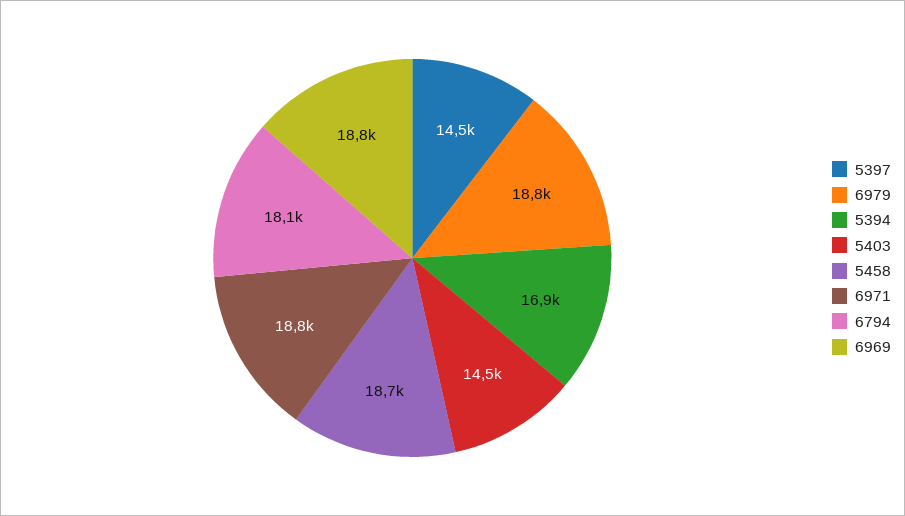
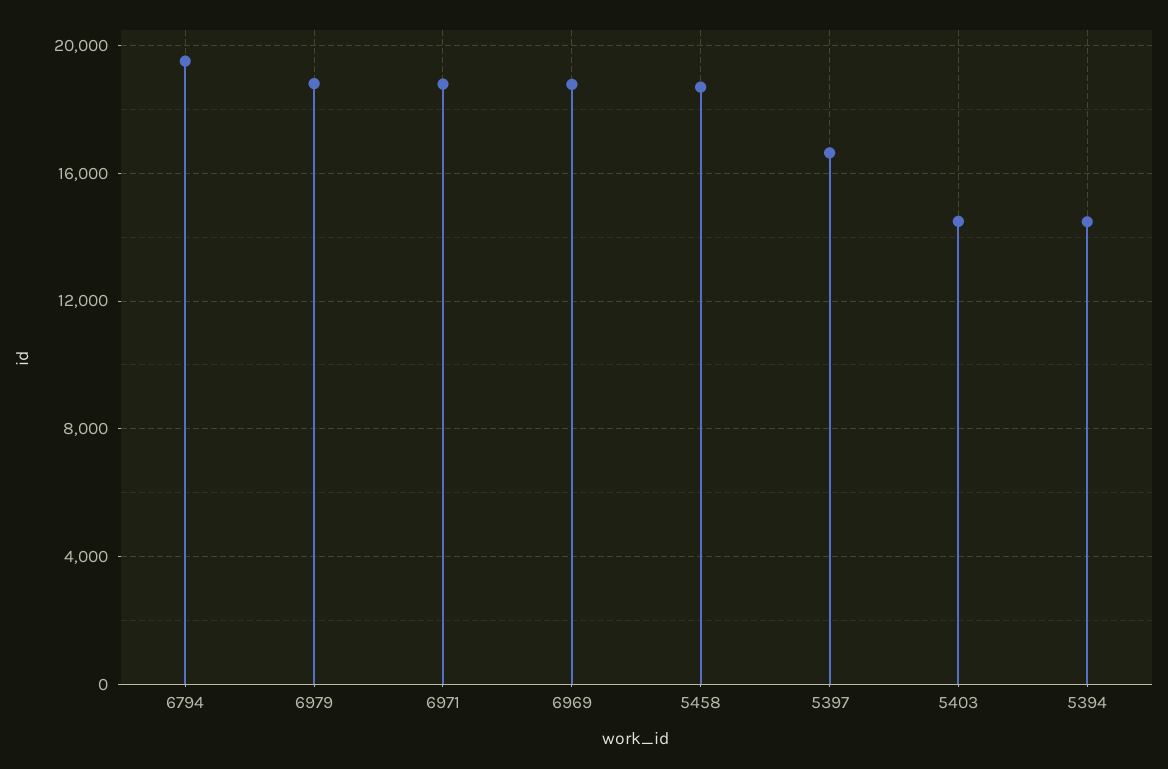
  {
-   "5397": 14500,
+   "5397": 16500,
    "6979": 18800,
-   "5394": 16900,
+   "5394": 14500,
    "5403": 14500,
    "5458": 18700,
    "6971": 18800,
-   "6794": 18100,
+   "6794": 19500,
    "6969": 18800
  }

